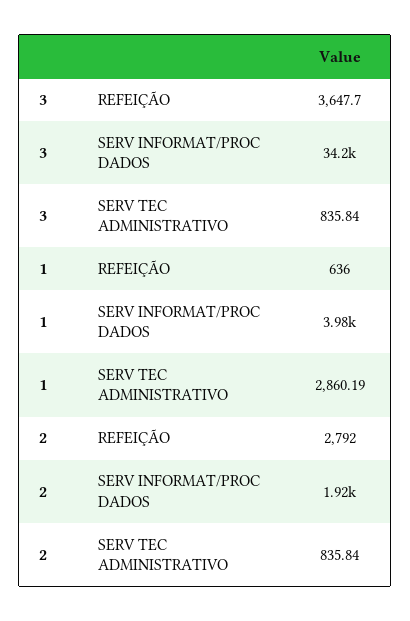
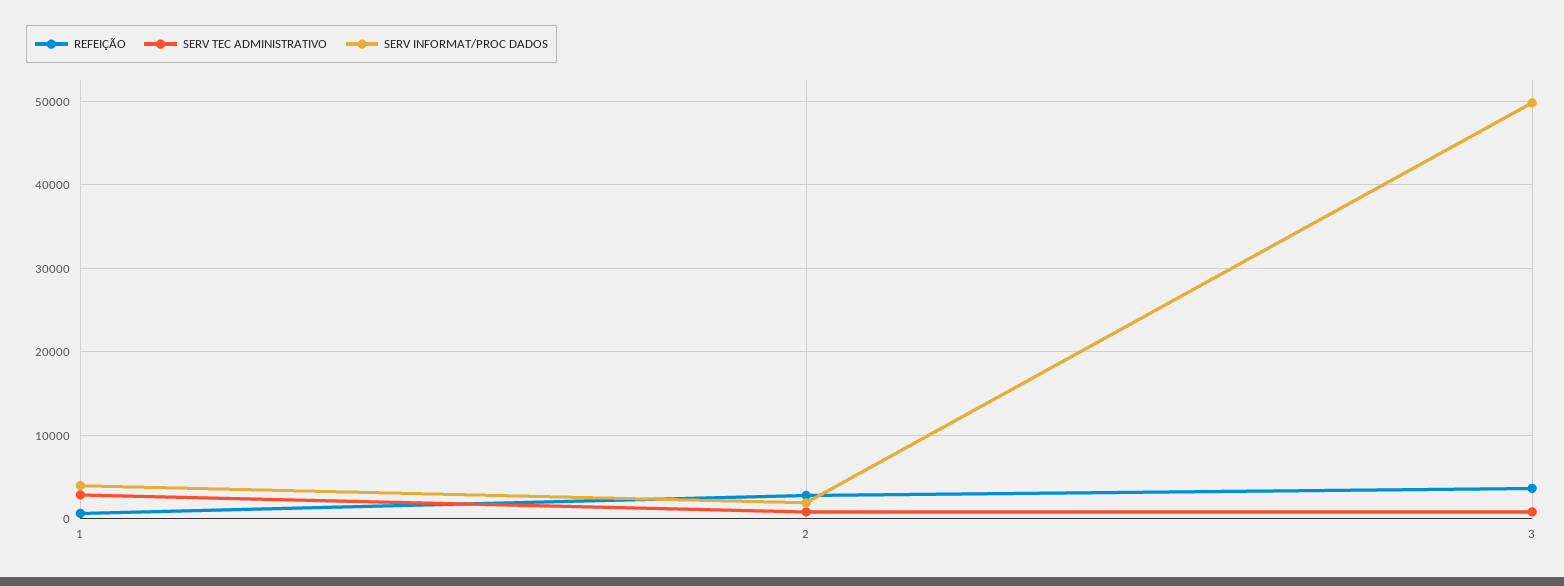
  {
    "REFEIÇÃO": {
      "3": 3647.7,
      "1": 636,
      "2": 2792
    },
    "SERV INFORMAT/PROC DADOS": {
-     "3": 34200,
+     "3": 50000,
      "1": 3980,
      "2": 1920
    },
    "SERV TEC ADMINISTRATIVO": {
      "3": 835.84,
      "1": 2860.19,
      "2": 835.84
    }
  }

